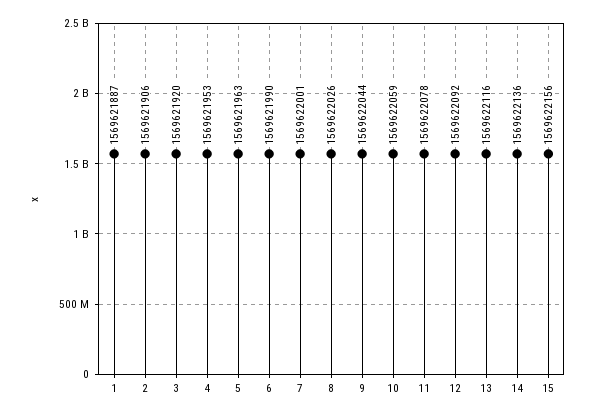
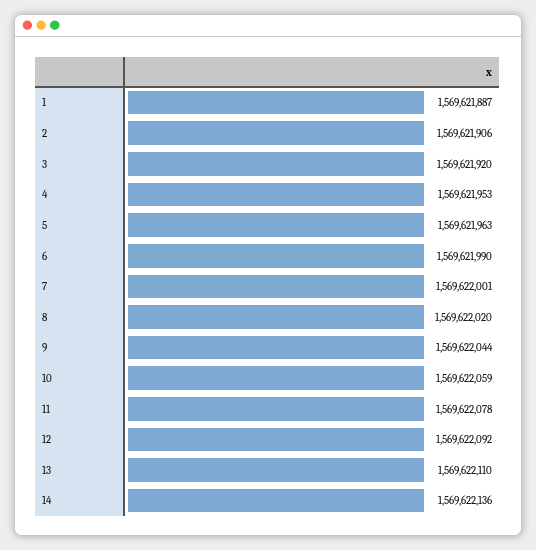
  {
    "1": 1569621887,
    "2": 1569621906,
    "3": 1569621920,
    "4": 1569621953,
    "5": 1569621963,
    "6": 1569621990,
    "7": 1569622001,
-   "8": 1569622026,
+   "8": 1569622020,
    "9": 1569622044,
    "10": 1569622059,
    "11": 1569622078,
    "12": 1569622092,
-   "13": 1569622116,
+   "13": 1569622110,
-   "14": 1569622136,
+   "14": 1569622136
-   "15": 1569622156
  }

